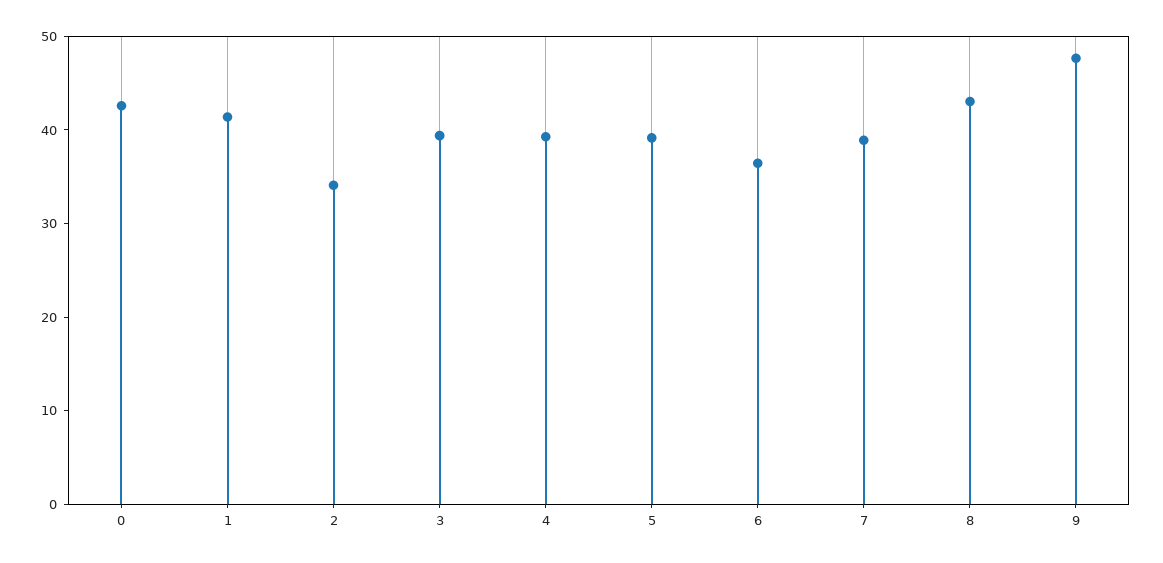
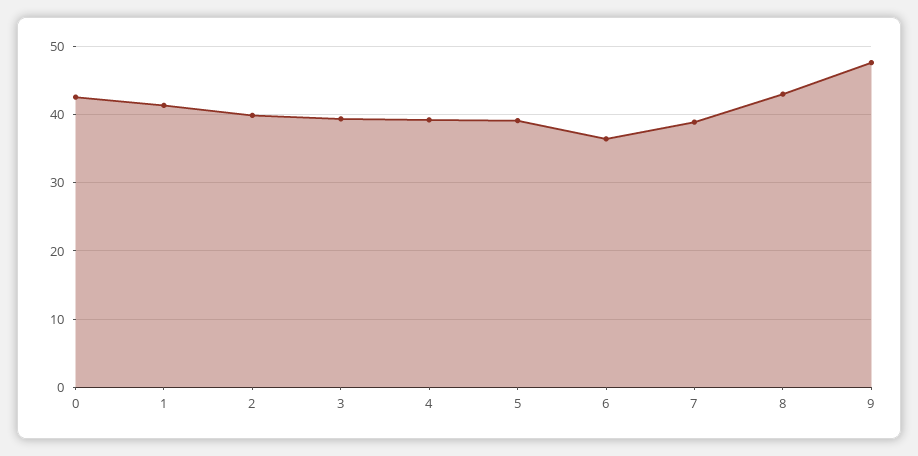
  {
    "0": 43,
    "1": 41,
-   "2": 34,
+   "2": 40,
    "3": 39,
    "4": 39,
    "5": 39,
    "6": 36,
    "7": 39,
    "8": 43,
    "9": 48
  }

